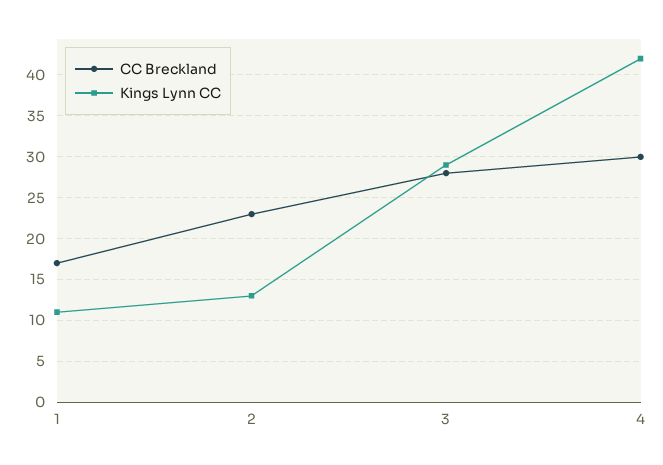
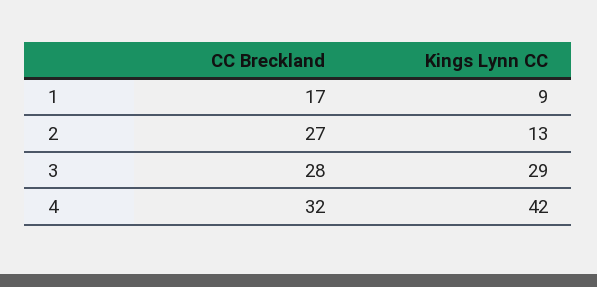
  {
    "CC Breckland": {
      "1": 17,
-     "2": 23,
+     "2": 27,
      "3": 28,
-     "4": 30
+     "4": 32
    },
    "Kings Lynn CC": {
-     "1": 11,
+     "1": 9,
      "2": 13,
      "3": 29,
      "4": 42
    }
  }

